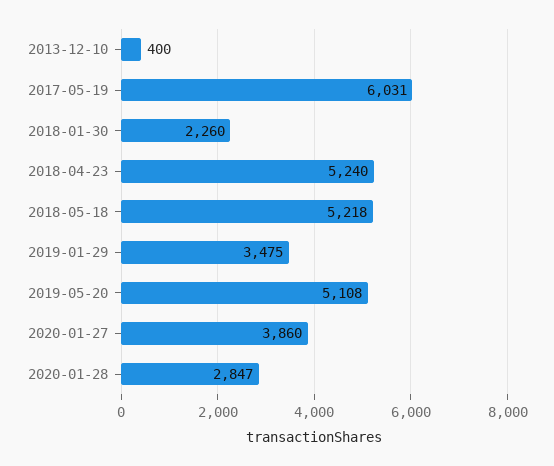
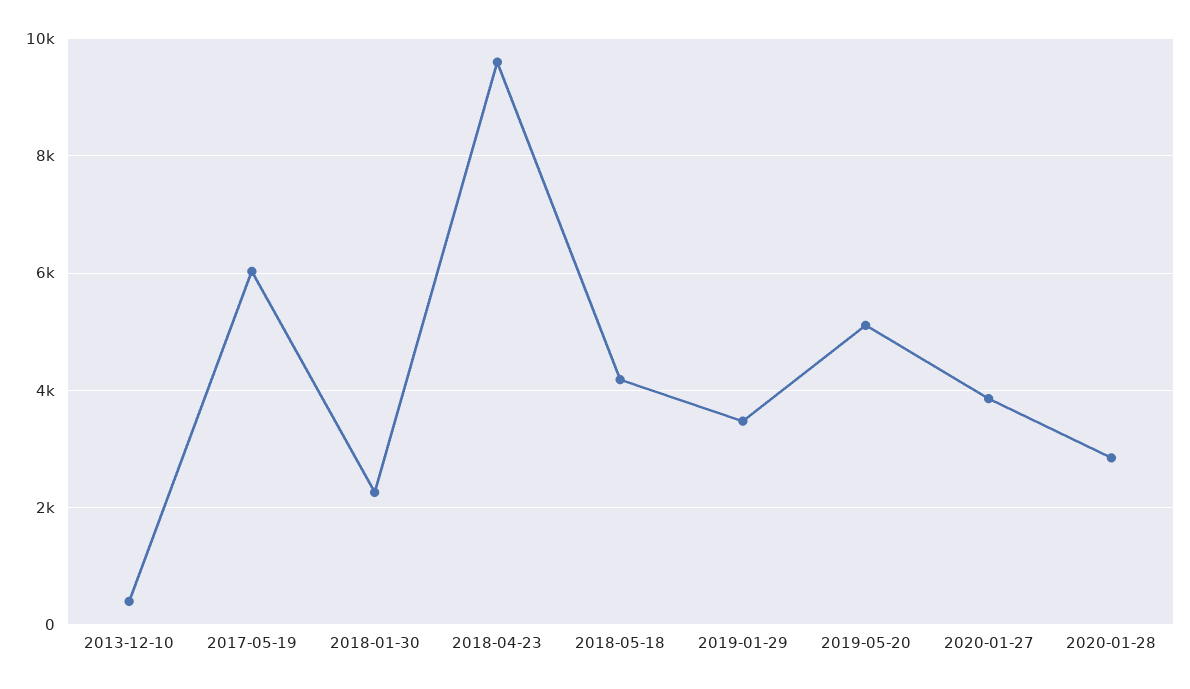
  {
    "2013-12-10": 400,
    "2017-05-19": 6031,
    "2018-01-30": 2260,
-   "2018-04-23": 5240,
+   "2018-04-23": 9600,
-   "2018-05-18": 5218,
+   "2018-05-18": 4200,
    "2019-01-29": 3475,
    "2019-05-20": 5108,
    "2020-01-27": 3860,
    "2020-01-28": 2847
  }

